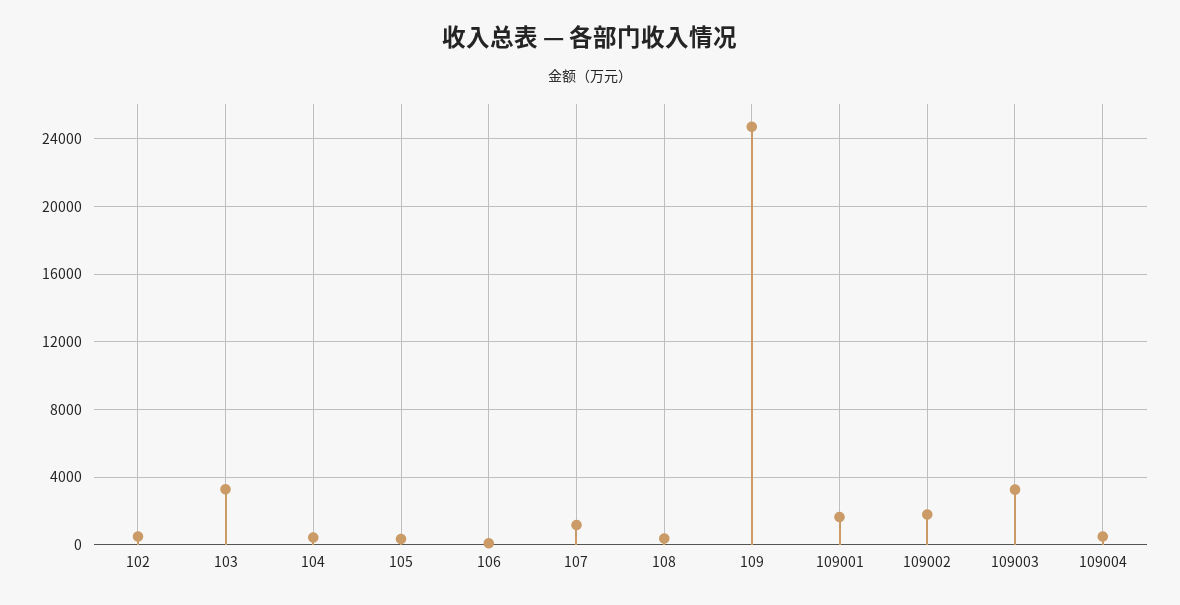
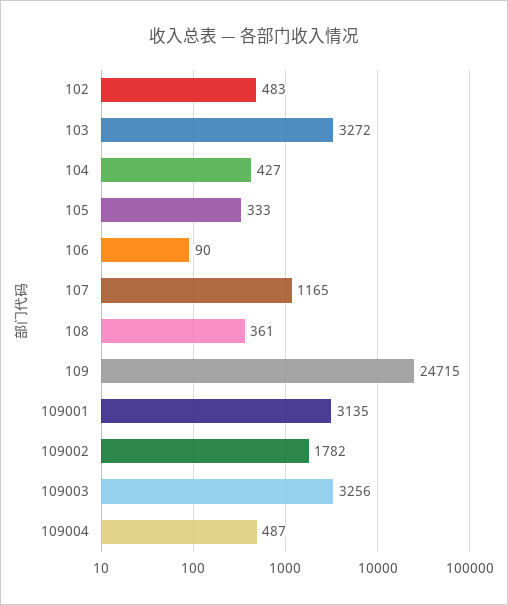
  {
    "102": 483,
    "103": 3272,
    "104": 427,
    "105": 333,
    "106": 90,
    "107": 1165,
    "108": 361,
    "109": 24715,
-   "109001": 1500,
+   "109001": 3135,
    "109002": 1782,
    "109003": 3256,
    "109004": 487
  }

